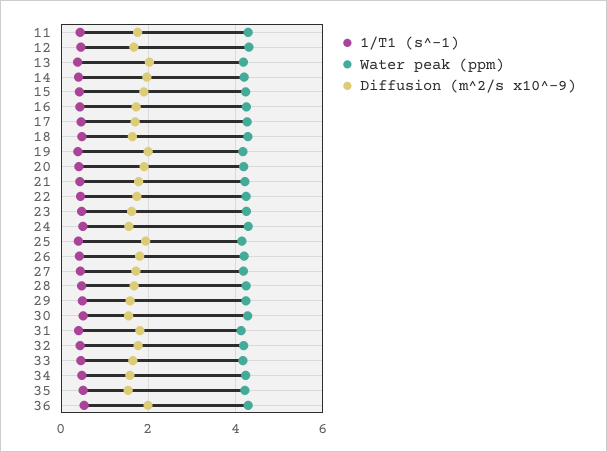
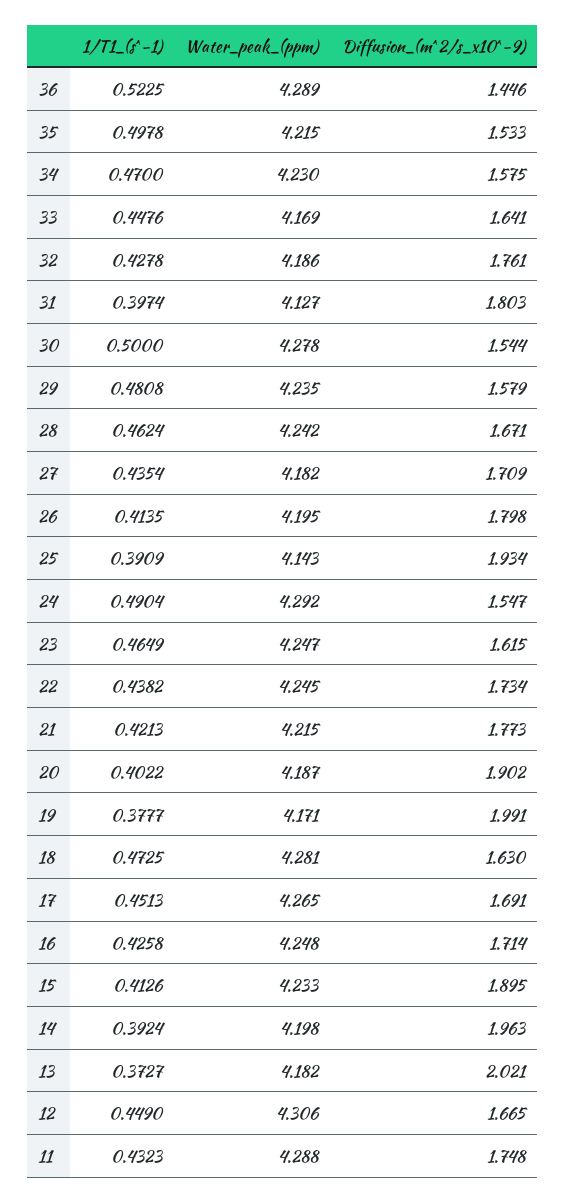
  {
    "1/T1 (s^-1)": {
      "11": 0.4323,
      "12": 0.449,
      "13": 0.3727,
      "14": 0.3924,
      "15": 0.4126,
      "16": 0.4258,
      "17": 0.4513,
      "18": 0.4725,
      "19": 0.3777,
      "20": 0.4022,
      "21": 0.4213,
      "22": 0.4382,
      "23": 0.4649,
      "24": 0.4904,
      "25": 0.3909,
      "26": 0.4135,
      "27": 0.4354,
      "28": 0.4624,
      "29": 0.4808,
      "30": 0.5,
      "31": 0.3974,
      "32": 0.4278,
      "33": 0.4476,
      "34": 0.47,
      "35": 0.4978,
      "36": 0.5225
    },
    "Water peak (ppm)": {
      "11": 4.288,
      "12": 4.306,
      "13": 4.182,
      "14": 4.198,
      "15": 4.233,
      "16": 4.248,
      "17": 4.265,
      "18": 4.281,
      "19": 4.171,
      "20": 4.187,
      "21": 4.215,
      "22": 4.245,
      "23": 4.247,
      "24": 4.292,
      "25": 4.143,
      "26": 4.195,
      "27": 4.182,
      "28": 4.242,
      "29": 4.235,
      "30": 4.278,
      "31": 4.127,
      "32": 4.186,
      "33": 4.169,
      "34": 4.23,
      "35": 4.215,
      "36": 4.289
    },
    "Diffusion (m^2/s x10^-9)": {
      "11": 1.748,
      "12": 1.665,
      "13": 2.021,
      "14": 1.963,
      "15": 1.895,
      "16": 1.714,
      "17": 1.691,
      "18": 1.63,
      "19": 1.991,
      "20": 1.902,
      "21": 1.773,
      "22": 1.734,
      "23": 1.615,
      "24": 1.547,
      "25": 1.934,
      "26": 1.798,
      "27": 1.709,
      "28": 1.671,
      "29": 1.579,
      "30": 1.544,
      "31": 1.803,
      "32": 1.761,
      "33": 1.641,
      "34": 1.575,
      "35": 1.533,
-     "36": 2
+     "36": 1.446
    }
  }

